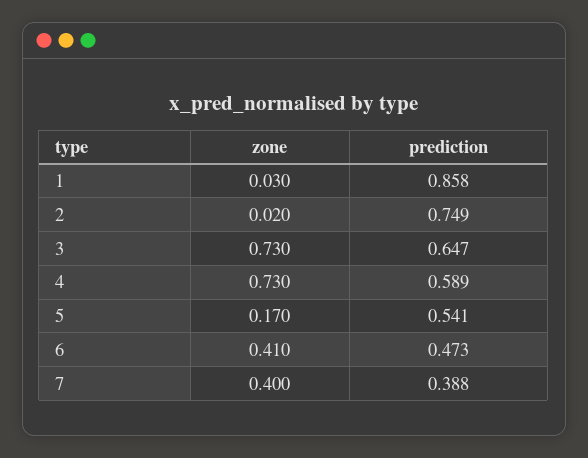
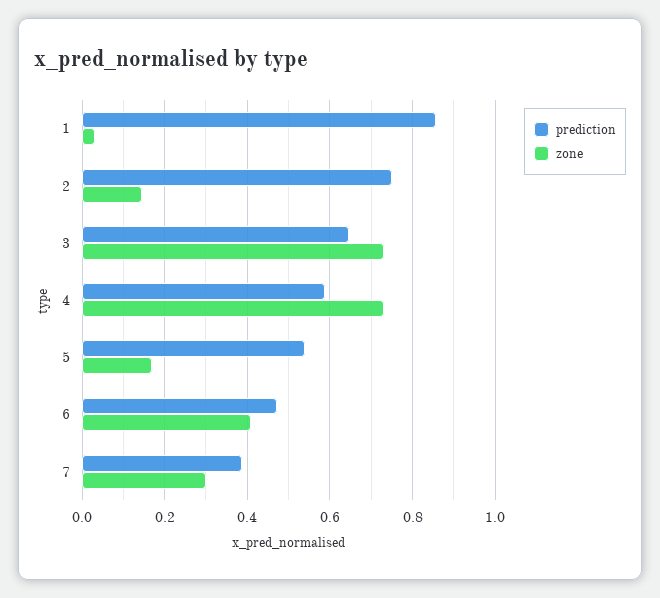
  {
    "zone": {
      "1": 0.03,
-     "2": 0.02,
+     "2": 0.14,
      "3": 0.73,
      "4": 0.73,
      "5": 0.17,
      "6": 0.41,
-     "7": 0.4
+     "7": 0.3
    },
    "prediction": {
      "1": 0.858,
      "2": 0.749,
      "3": 0.647,
      "4": 0.589,
      "5": 0.541,
      "6": 0.473,
      "7": 0.388
    }
  }

